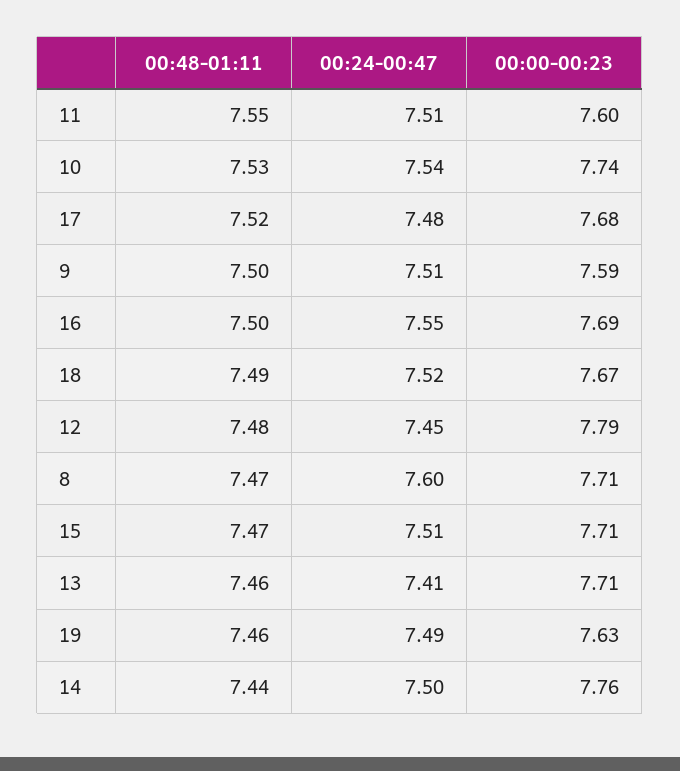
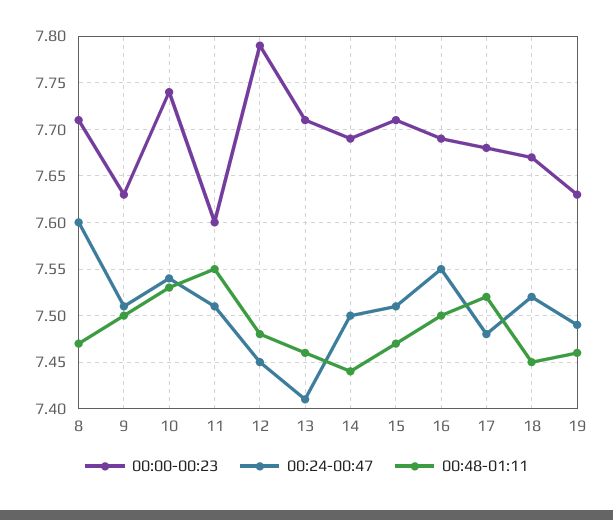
  {
    "00:48-01:11": {
      "11": 7.55,
      "10": 7.53,
      "17": 7.52,
      "9": 7.5,
      "16": 7.5,
-     "18": 7.49,
+     "18": 7.45,
      "12": 7.48,
      "8": 7.47,
      "15": 7.47,
      "13": 7.46,
      "19": 7.46,
      "14": 7.44
    },
    "00:24-00:47": {
      "11": 7.51,
      "10": 7.54,
      "17": 7.48,
      "9": 7.51,
      "16": 7.55,
      "18": 7.52,
      "12": 7.45,
      "8": 7.6,
      "15": 7.51,
      "13": 7.41,
      "19": 7.49,
      "14": 7.5
    },
    "00:00-00:23": {
      "11": 7.6,
      "10": 7.74,
      "17": 7.68,
-     "9": 7.59,
+     "9": 7.63,
      "16": 7.69,
      "18": 7.67,
      "12": 7.79,
      "8": 7.71,
      "15": 7.71,
      "13": 7.71,
      "19": 7.63,
-     "14": 7.76
+     "14": 7.69
    }
  }

